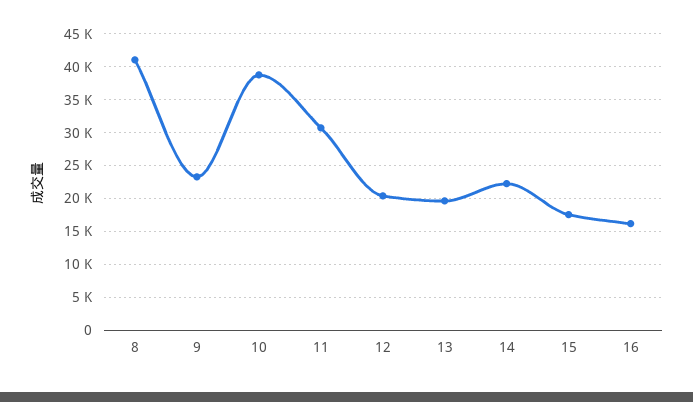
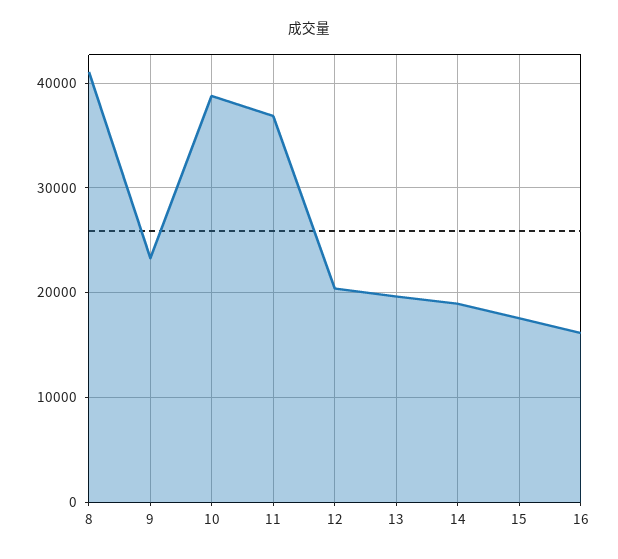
  {
    "8": 41000,
    "9": 23000,
    "10": 39000,
-   "11": 31000,
+   "11": 37000,
    "12": 20000,
    "13": 20000,
-   "14": 22000,
+   "14": 19000,
    "15": 18000,
    "16": 16000
  }

